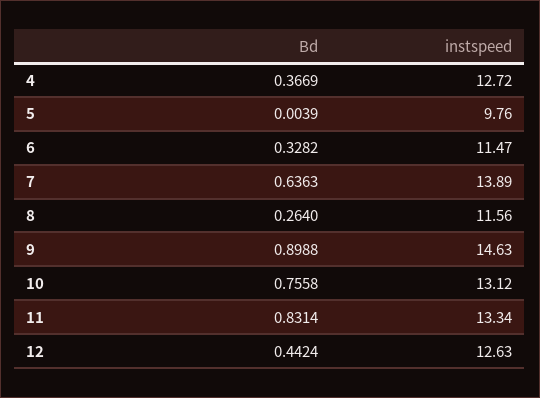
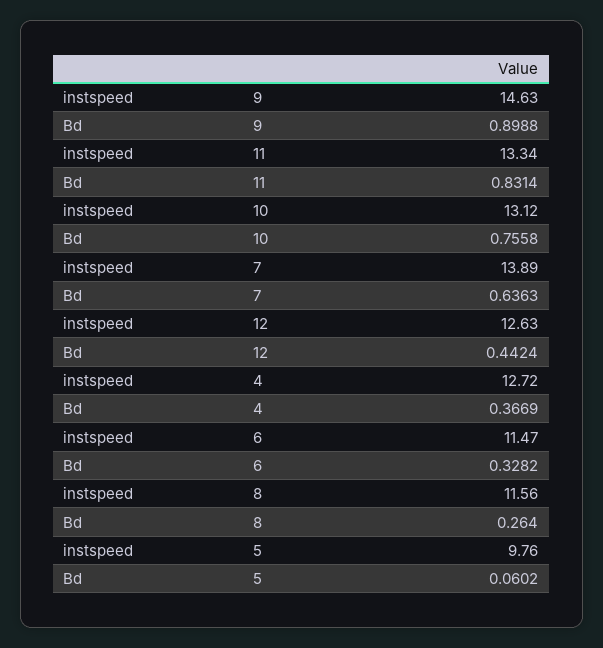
  {
    "Bd": {
      "4": 0.3669,
-     "5": 0.0039,
+     "5": 0.0602,
      "6": 0.3282,
      "7": 0.6363,
      "8": 0.264,
      "9": 0.8988,
      "10": 0.7558,
      "11": 0.8314,
      "12": 0.4424
    },
    "instspeed": {
      "4": 12.72,
      "5": 9.76,
      "6": 11.47,
      "7": 13.89,
      "8": 11.56,
      "9": 14.63,
      "10": 13.12,
      "11": 13.34,
      "12": 12.63
    }
  }

